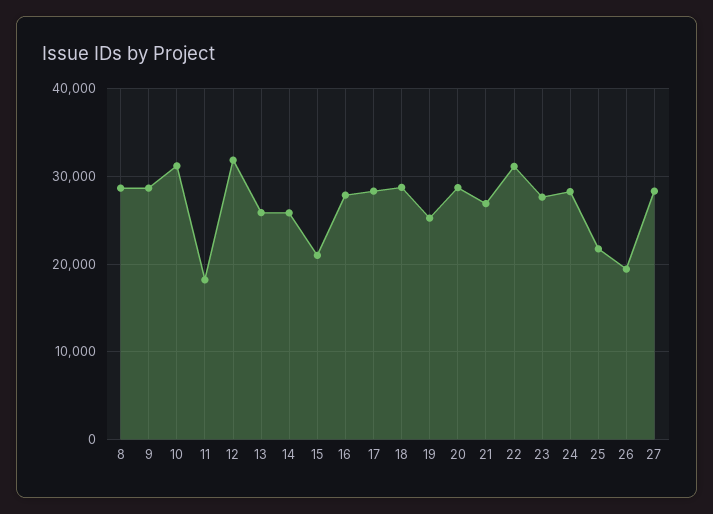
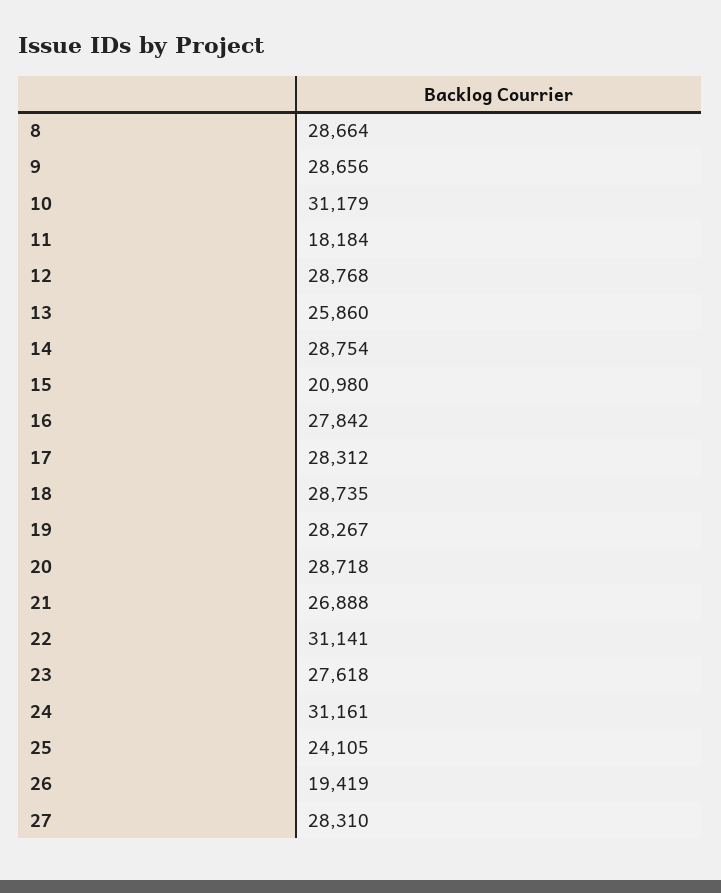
  {
    "8": 28664,
    "9": 28656,
    "10": 31179,
    "11": 18184,
-   "12": 32000,
+   "12": 28768,
    "13": 25860,
-   "14": 26000,
+   "14": 28754,
    "15": 20980,
    "16": 27842,
    "17": 28312,
    "18": 28735,
-   "19": 25000,
+   "19": 28267,
    "20": 28718,
    "21": 26888,
    "22": 31141,
    "23": 27618,
-   "24": 28000,
+   "24": 31161,
-   "25": 22000,
+   "25": 24105,
    "26": 19419,
    "27": 28310
  }

